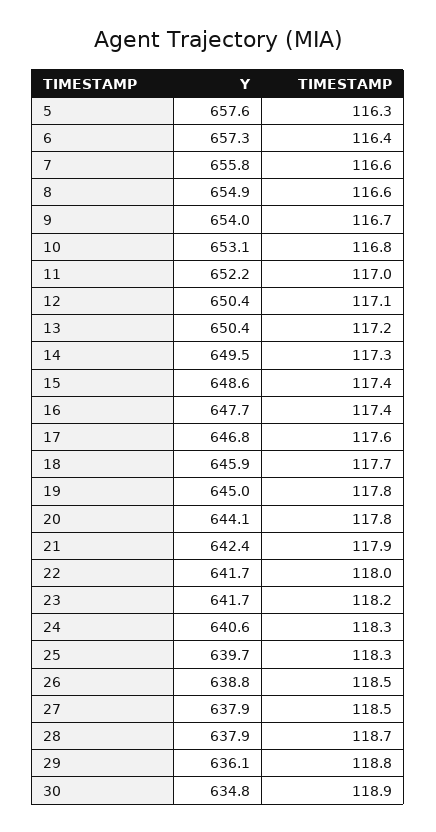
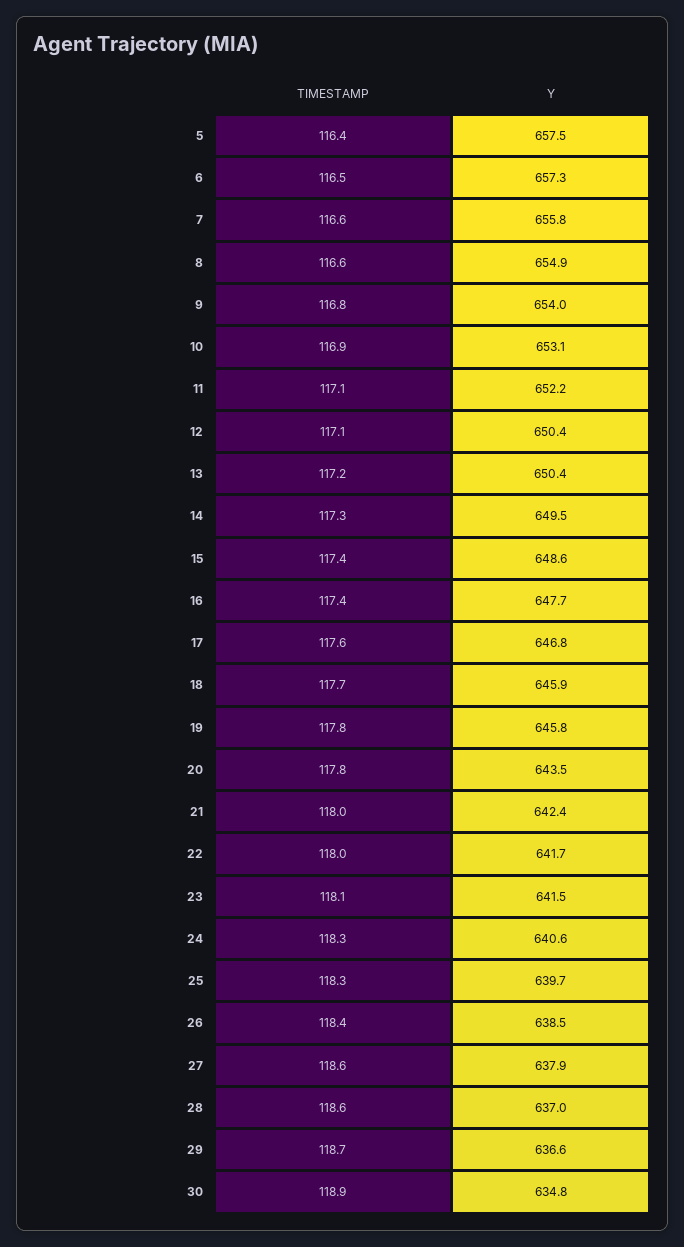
  {
    "Y": {
-     "5": 657.6,
+     "5": 657.5,
      "6": 657.3,
      "7": 655.8,
      "8": 654.9,
      "9": 654,
      "10": 653.1,
      "11": 652.2,
      "12": 650.4,
      "13": 650.4,
      "14": 649.5,
      "15": 648.6,
      "16": 647.7,
      "17": 646.8,
      "18": 645.9,
-     "19": 645,
+     "19": 645.8,
-     "20": 644.1,
+     "20": 643.5,
      "21": 642.4,
      "22": 641.7,
-     "23": 641.7,
+     "23": 641.5,
      "24": 640.6,
      "25": 639.7,
-     "26": 638.8,
+     "26": 638.5,
      "27": 637.9,
-     "28": 637.9,
+     "28": 637,
-     "29": 636.1,
+     "29": 636.6,
      "30": 634.8
    },
    "TIMESTAMP": {
-     "5": 116.3,
+     "5": 116.4,
-     "6": 116.4,
+     "6": 116.5,
      "7": 116.6,
      "8": 116.6,
-     "9": 116.7,
+     "9": 116.8,
-     "10": 116.8,
+     "10": 116.9,
-     "11": 117,
+     "11": 117.1,
      "12": 117.1,
      "13": 117.2,
      "14": 117.3,
      "15": 117.4,
      "16": 117.4,
      "17": 117.6,
      "18": 117.7,
      "19": 117.8,
      "20": 117.8,
-     "21": 117.9,
+     "21": 118,
      "22": 118,
-     "23": 118.2,
+     "23": 118.1,
      "24": 118.3,
      "25": 118.3,
-     "26": 118.5,
+     "26": 118.4,
-     "27": 118.5,
+     "27": 118.6,
-     "28": 118.7,
+     "28": 118.6,
-     "29": 118.8,
+     "29": 118.7,
      "30": 118.9
    }
  }

